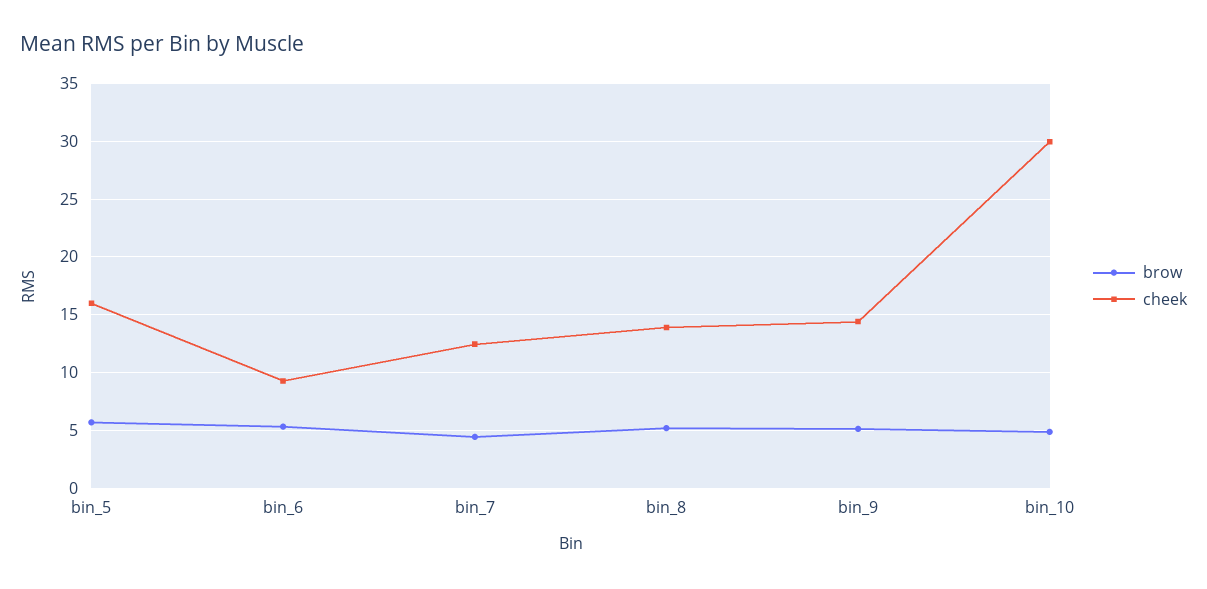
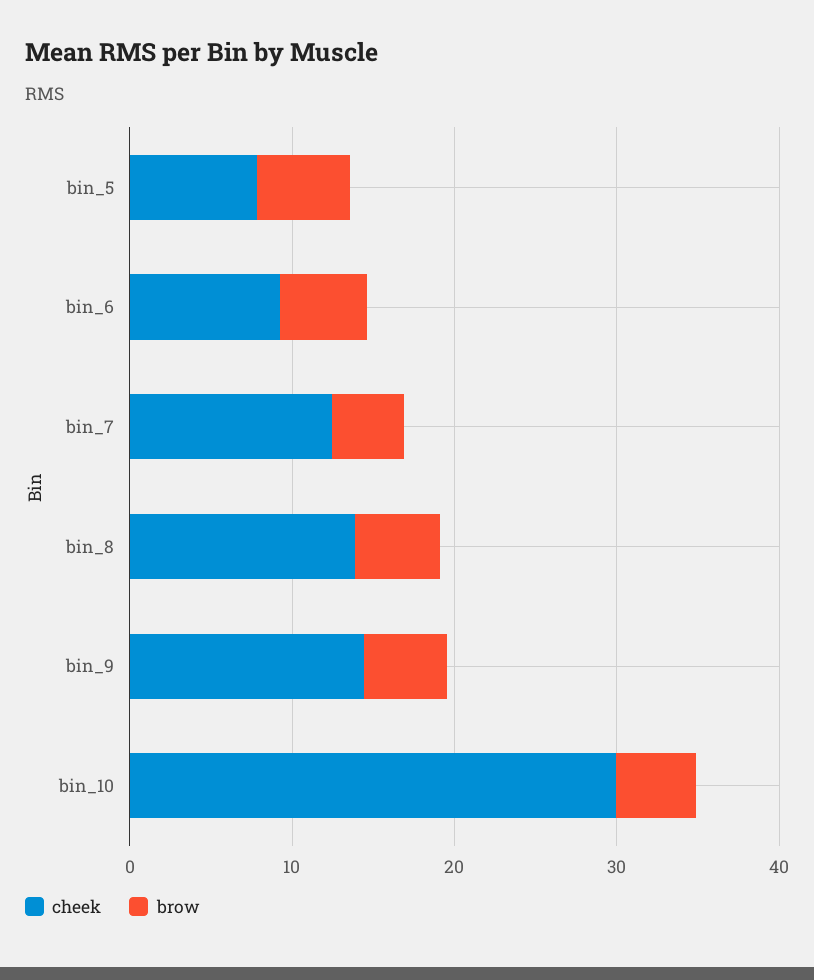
  {
    "brow": {
      "bin_5": 6,
      "bin_6": 5,
      "bin_7": 4,
      "bin_8": 5,
      "bin_9": 5,
      "bin_10": 5
    },
    "cheek": {
-     "bin_5": 16,
+     "bin_5": 8,
      "bin_6": 9,
      "bin_7": 12,
      "bin_8": 14,
      "bin_9": 14,
      "bin_10": 30
    }
  }

